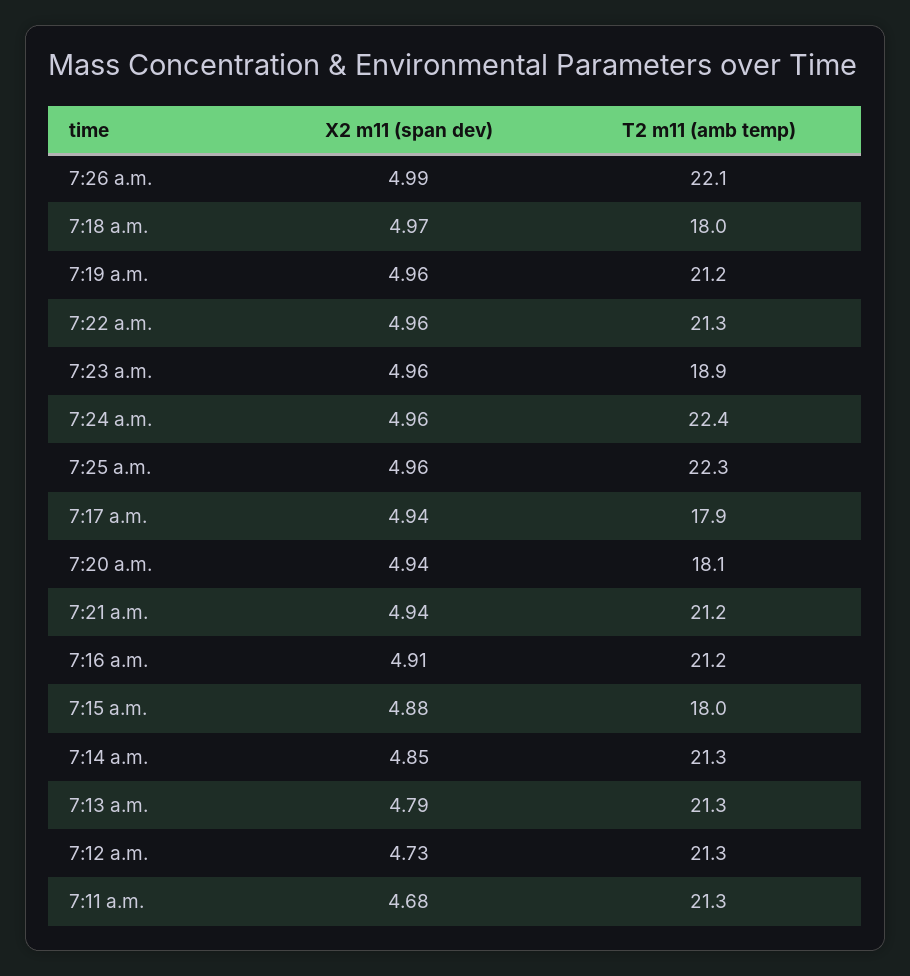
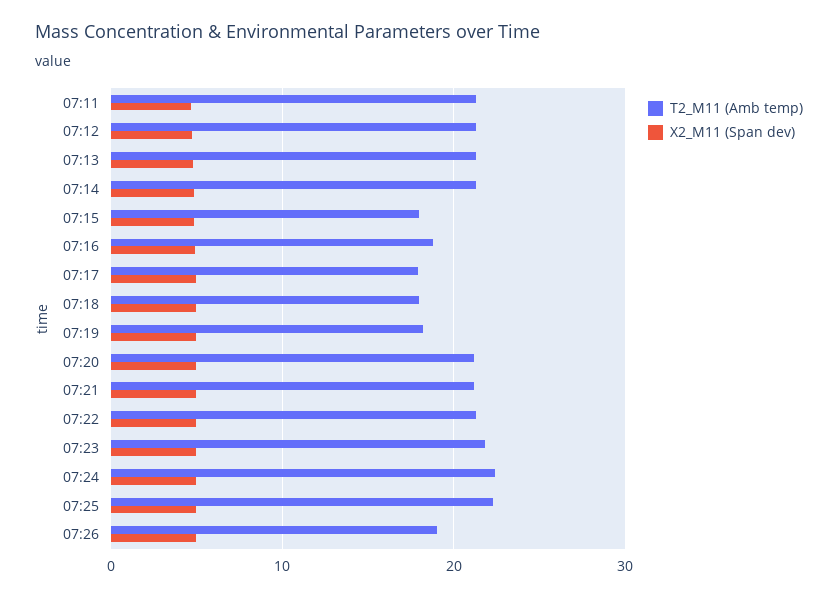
  {
    "X2 m11 (span dev)": {
      "7:26 a.m.": 4.99,
      "7:18 a.m.": 4.97,
      "7:19 a.m.": 4.96,
      "7:22 a.m.": 4.96,
      "7:23 a.m.": 4.96,
      "7:24 a.m.": 4.96,
      "7:25 a.m.": 4.96,
      "7:17 a.m.": 4.94,
      "7:20 a.m.": 4.94,
      "7:21 a.m.": 4.94,
      "7:16 a.m.": 4.91,
      "7:15 a.m.": 4.88,
      "7:14 a.m.": 4.85,
      "7:13 a.m.": 4.79,
      "7:12 a.m.": 4.73,
      "7:11 a.m.": 4.68
    },
    "T2 m11 (amb temp)": {
-     "7:26 a.m.": 22.1,
+     "7:26 a.m.": 19,
      "7:18 a.m.": 18,
-     "7:19 a.m.": 21.2,
+     "7:19 a.m.": 18,
      "7:22 a.m.": 21.3,
-     "7:23 a.m.": 18.9,
+     "7:23 a.m.": 22,
      "7:24 a.m.": 22.4,
      "7:25 a.m.": 22.3,
      "7:17 a.m.": 17.9,
-     "7:20 a.m.": 18.1,
+     "7:20 a.m.": 21,
      "7:21 a.m.": 21.2,
-     "7:16 a.m.": 21.2,
+     "7:16 a.m.": 19,
      "7:15 a.m.": 18,
      "7:14 a.m.": 21.3,
      "7:13 a.m.": 21.3,
      "7:12 a.m.": 21.3,
      "7:11 a.m.": 21.3
    }
  }

